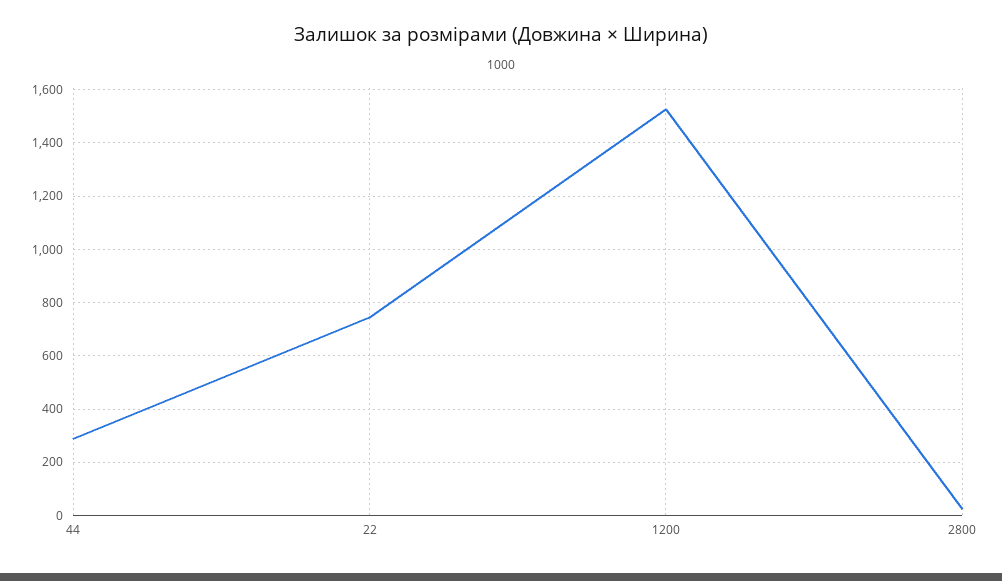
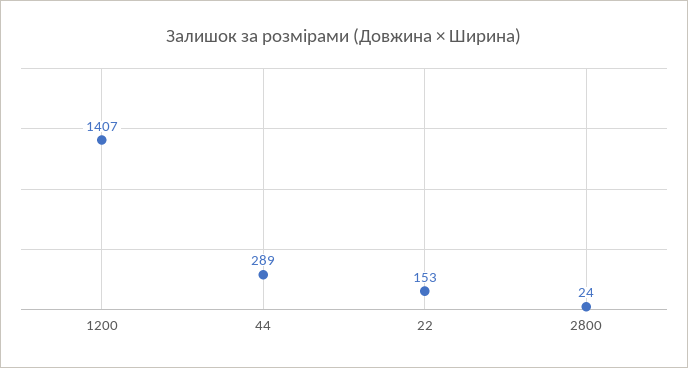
  {
    "44": 289,
-   "22": 750,
+   "22": 153,
-   "1200": 1525,
+   "1200": 1407,
    "2800": 24
  }

